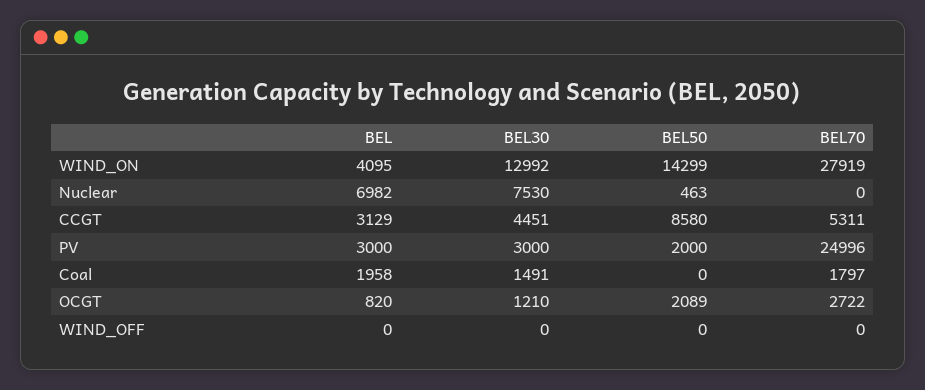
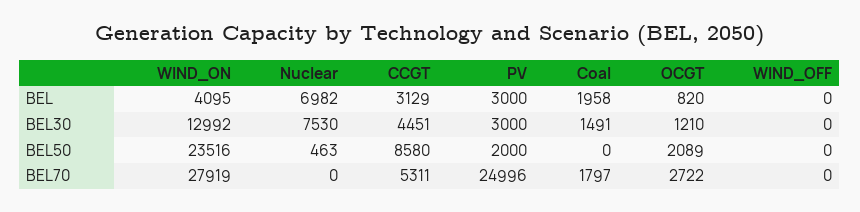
  {
    "BEL": {
      "WIND_ON": 4095,
      "Nuclear": 6982,
      "CCGT": 3129,
      "PV": 3000,
      "Coal": 1958,
      "OCGT": 820,
      "WIND_OFF": 0
    },
    "BEL30": {
      "WIND_ON": 12992,
      "Nuclear": 7530,
      "CCGT": 4451,
      "PV": 3000,
      "Coal": 1491,
      "OCGT": 1210,
      "WIND_OFF": 0
    },
    "BEL50": {
-     "WIND_ON": 14299,
+     "WIND_ON": 23516,
      "Nuclear": 463,
      "CCGT": 8580,
      "PV": 2000,
      "Coal": 0,
      "OCGT": 2089,
      "WIND_OFF": 0
    },
    "BEL70": {
      "WIND_ON": 27919,
      "Nuclear": 0,
      "CCGT": 5311,
      "PV": 24996,
      "Coal": 1797,
      "OCGT": 2722,
      "WIND_OFF": 0
    }
  }

